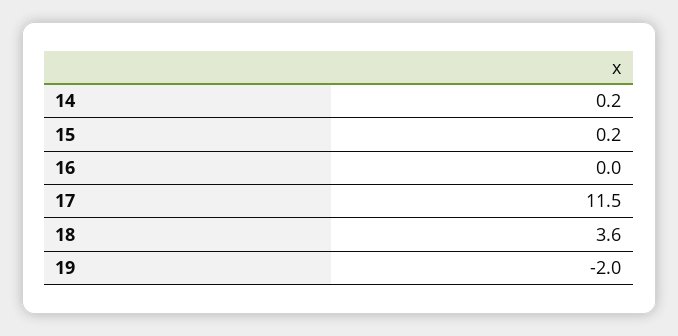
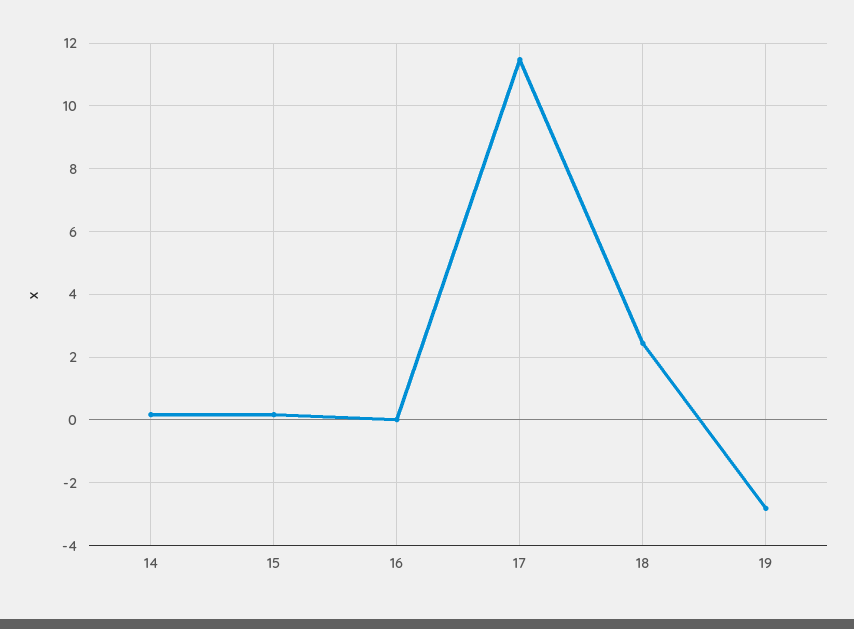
  {
    "14": 0.2,
    "15": 0.2,
    "16": 0,
    "17": 11.5,
-   "18": 3.6,
+   "18": 2.4,
-   "19": -2
+   "19": -2.8
  }

